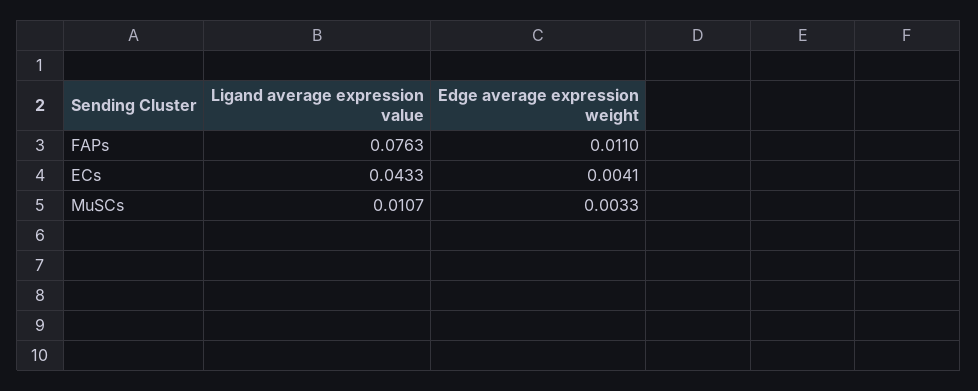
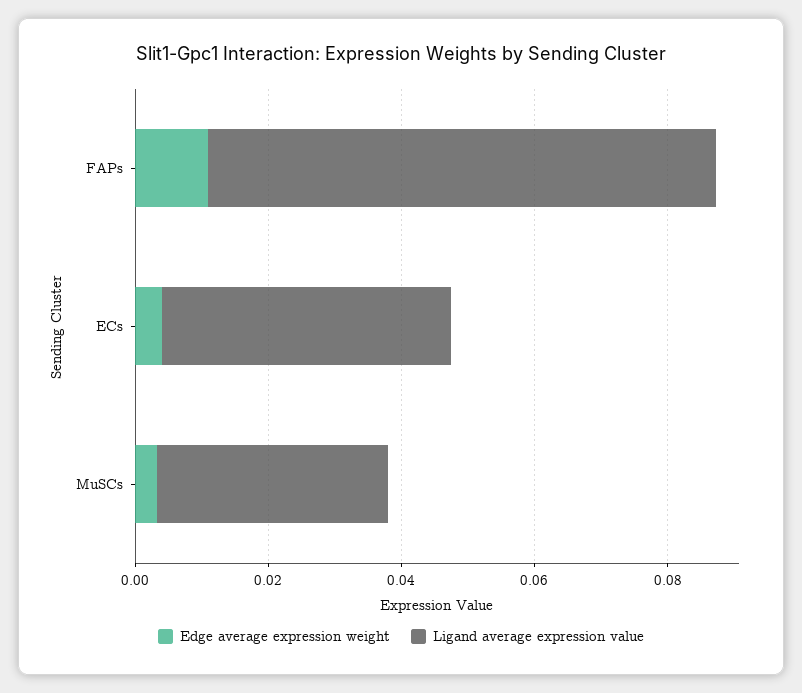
  {
    "Ligand average expression value": {
      "FAPs": 0.0763,
      "ECs": 0.0433,
-     "MuSCs": 0.0107
+     "MuSCs": 0.035
    },
    "Edge average expression weight": {
      "FAPs": 0.011,
      "ECs": 0.0041,
      "MuSCs": 0.0033
    }
  }

